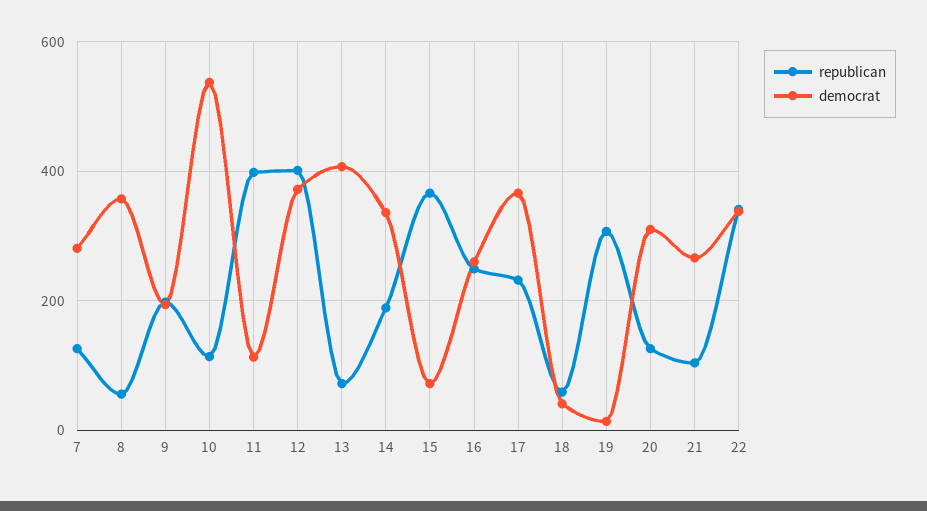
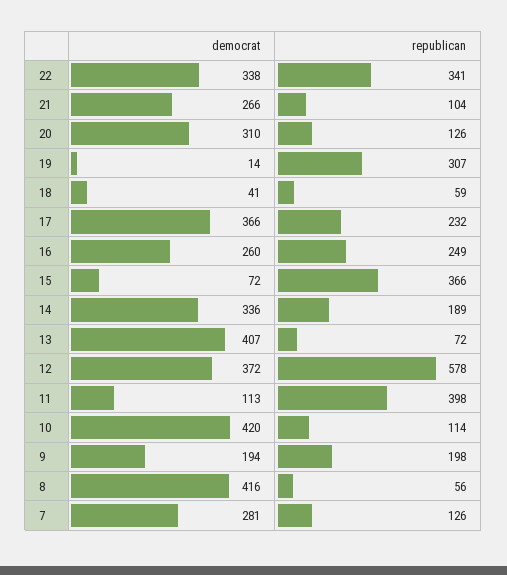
  {
    "republican": {
      "7": 126,
      "8": 56,
      "9": 198,
      "10": 114,
      "11": 398,
-     "12": 400,
+     "12": 578,
      "13": 72,
      "14": 189,
      "15": 366,
      "16": 249,
      "17": 232,
      "18": 59,
      "19": 307,
      "20": 126,
      "21": 104,
      "22": 341
    },
    "democrat": {
      "7": 281,
-     "8": 360,
+     "8": 416,
      "9": 194,
-     "10": 540,
+     "10": 420,
      "11": 113,
      "12": 372,
      "13": 407,
      "14": 336,
      "15": 72,
      "16": 260,
      "17": 366,
      "18": 41,
      "19": 14,
      "20": 310,
      "21": 266,
      "22": 338
    }
  }

